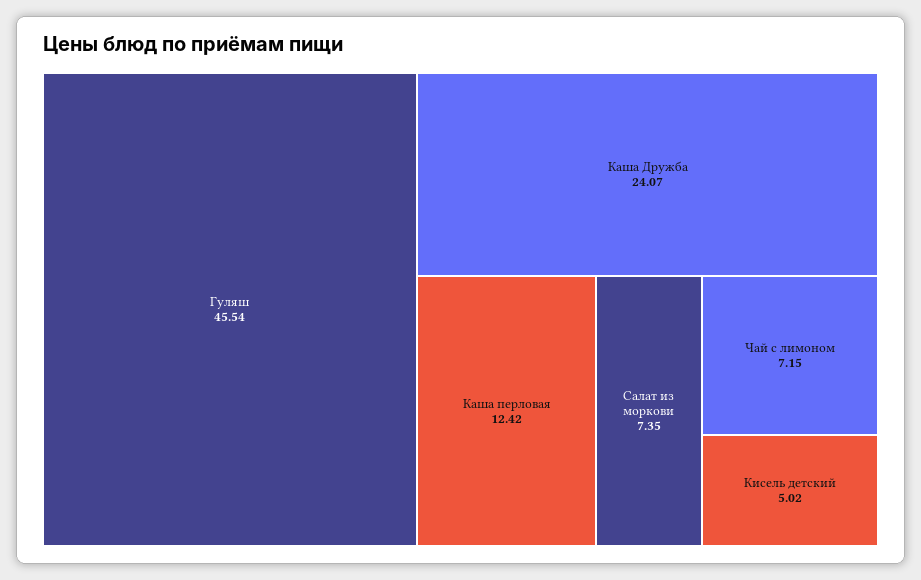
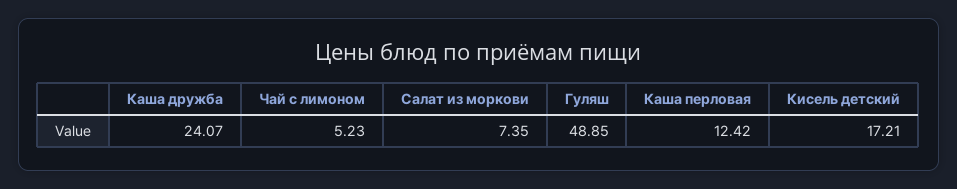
  {
-   "Гуляш": 45.54,
+   "Гуляш": 48.85,
    "Каша Дружба": 24.07,
    "Каша перловая": 12.42,
    "Салат из моркови": 7.35,
-   "Чай с лимоном": 7.15,
+   "Чай с лимоном": 5.23,
-   "Кисель детский": 5.02
+   "Кисель детский": 17.21
  }

